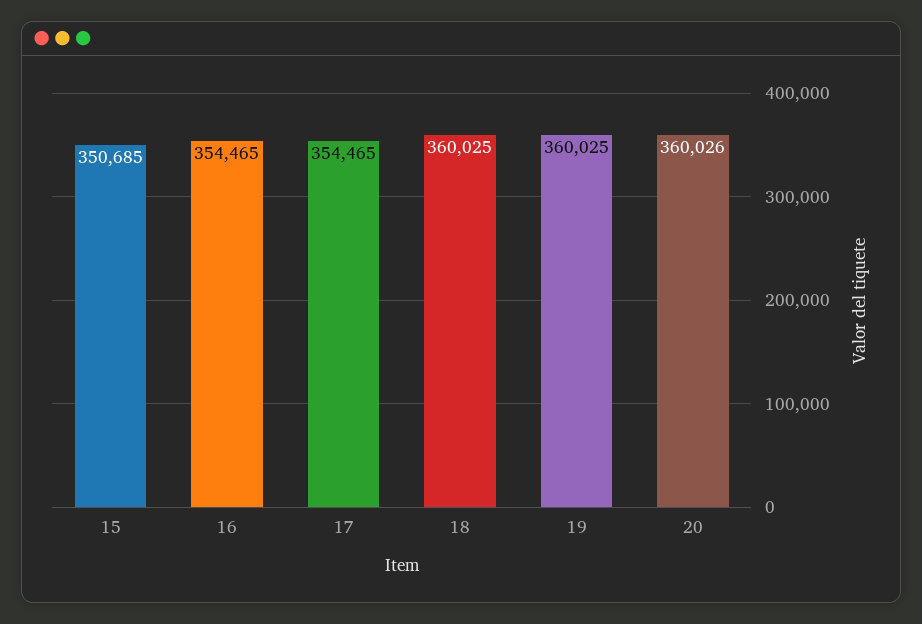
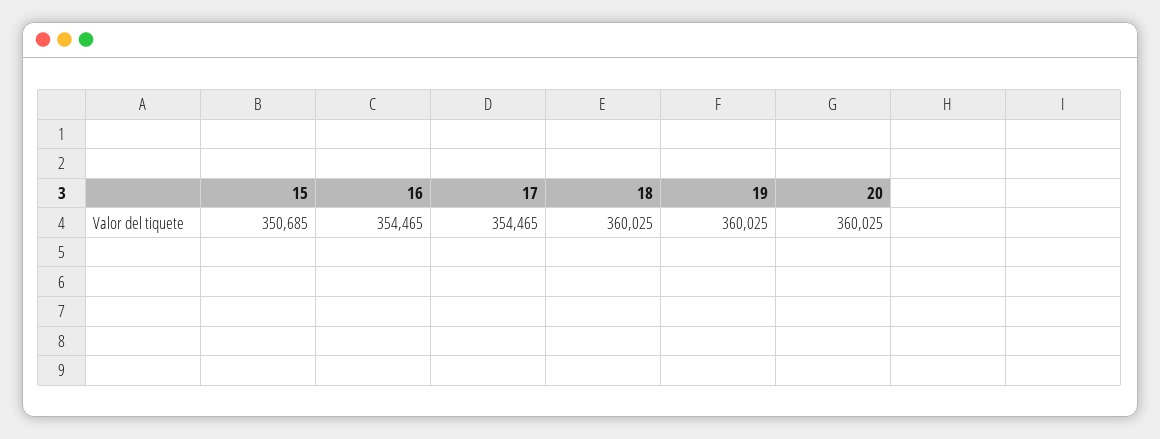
  {
    "15": 350685,
    "16": 354465,
    "17": 354465,
    "18": 360025,
    "19": 360025,
-   "20": 360026
+   "20": 360025
  }

